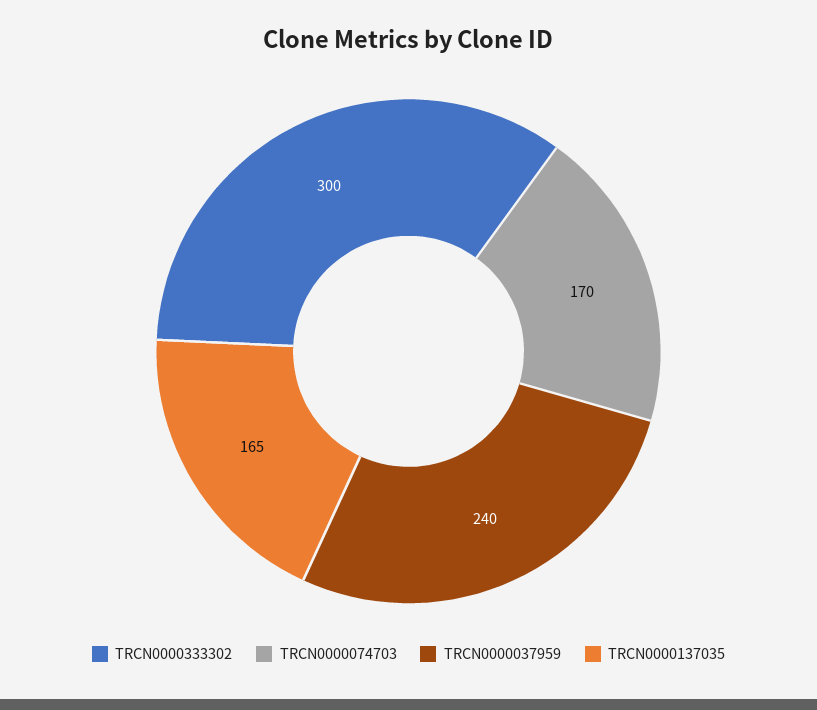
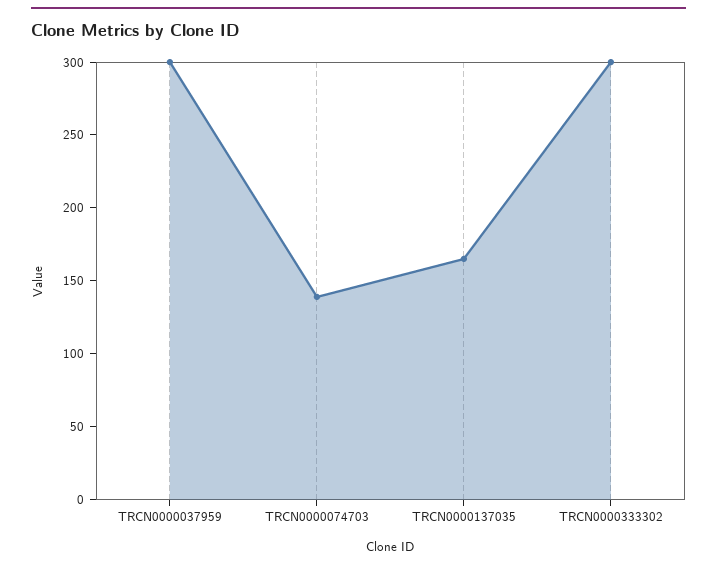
  {
    "TRCN0000333302": 300,
-   "TRCN0000074703": 170,
+   "TRCN0000074703": 140,
-   "TRCN0000037959": 240,
+   "TRCN0000037959": 300,
    "TRCN0000137035": 165
  }

